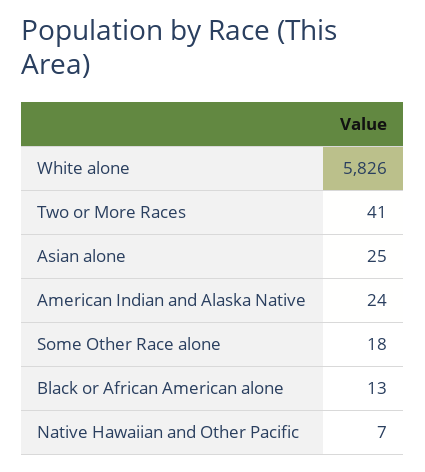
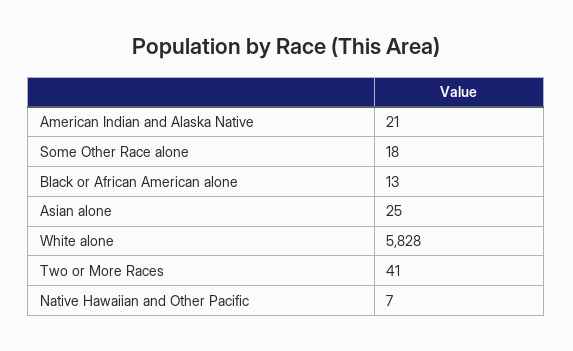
  {
-   "White alone": 5826,
+   "White alone": 5828,
    "Two or More Races": 41,
    "Asian alone": 25,
-   "American Indian and Alaska Native": 24,
+   "American Indian and Alaska Native": 21,
    "Some Other Race alone": 18,
    "Black or African American alone": 13,
    "Native Hawaiian and Other Pacific": 7
  }

